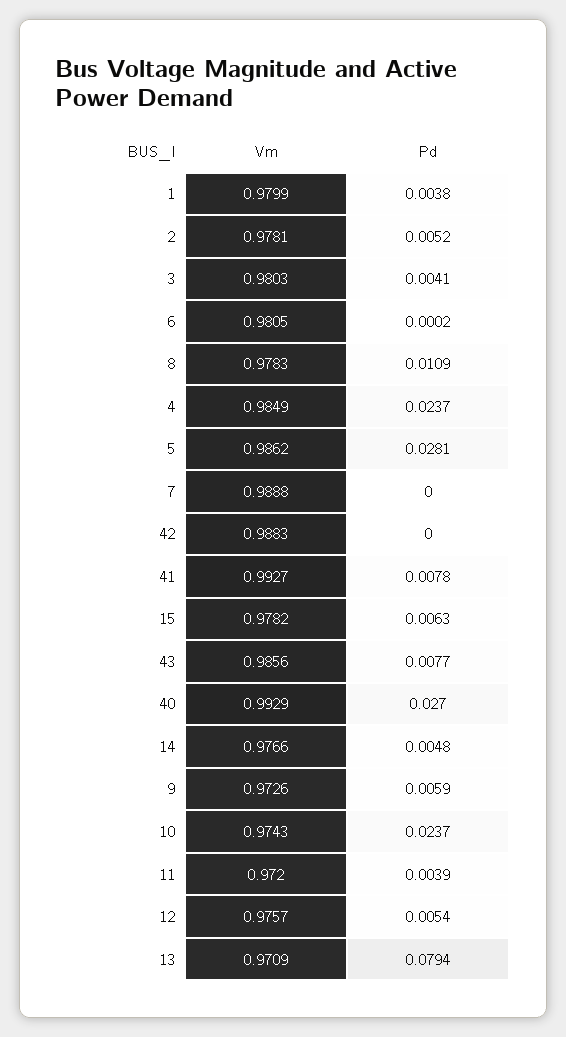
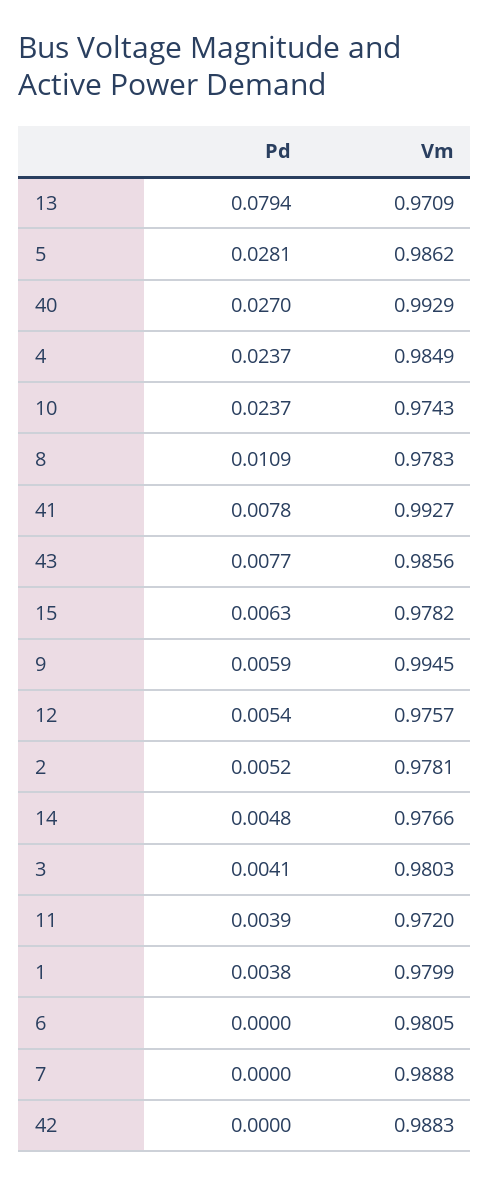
  {
    "Vm": {
      "1": 0.9799,
      "2": 0.9781,
      "3": 0.9803,
      "6": 0.9805,
      "8": 0.9783,
      "4": 0.9849,
      "5": 0.9862,
      "7": 0.9888,
      "42": 0.9883,
      "41": 0.9927,
      "15": 0.9782,
      "43": 0.9856,
      "40": 0.9929,
      "14": 0.9766,
-     "9": 0.9726,
+     "9": 0.9945,
      "10": 0.9743,
      "11": 0.972,
      "12": 0.9757,
      "13": 0.9709
    },
    "Pd": {
      "1": 0.0038,
      "2": 0.0052,
      "3": 0.0041,
-     "6": 0.0002,
+     "6": 0,
      "8": 0.0109,
      "4": 0.0237,
      "5": 0.0281,
      "7": 0,
      "42": 0,
      "41": 0.0078,
      "15": 0.0063,
      "43": 0.0077,
      "40": 0.027,
      "14": 0.0048,
      "9": 0.0059,
      "10": 0.0237,
      "11": 0.0039,
      "12": 0.0054,
      "13": 0.0794
    }
  }

